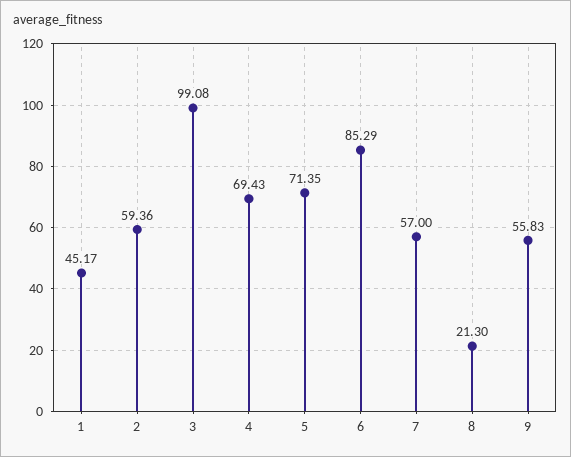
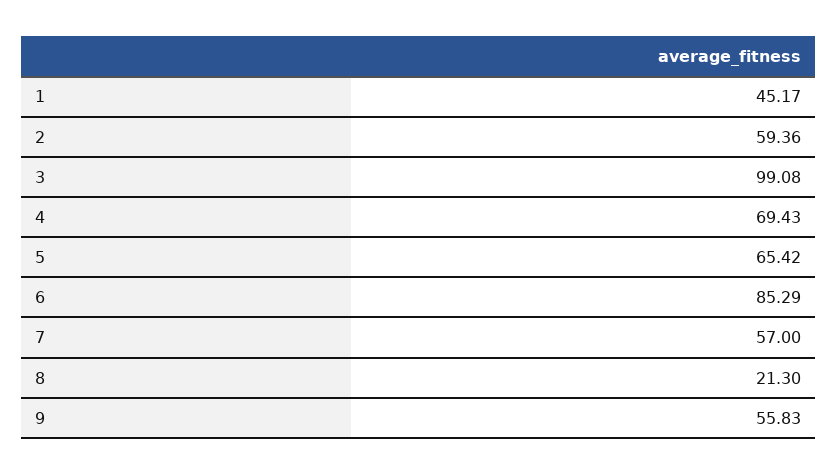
  {
    "1": 45.17,
    "2": 59.36,
    "3": 99.08,
    "4": 69.43,
-   "5": 71.35,
+   "5": 65.42,
    "6": 85.29,
    "7": 57,
    "8": 21.3,
    "9": 55.83
  }

